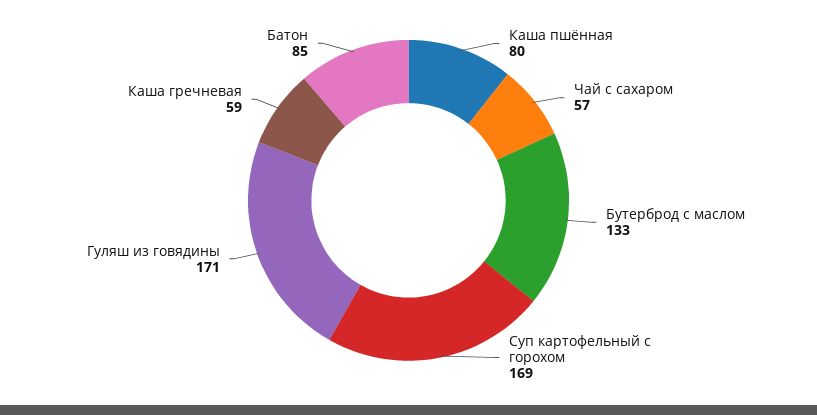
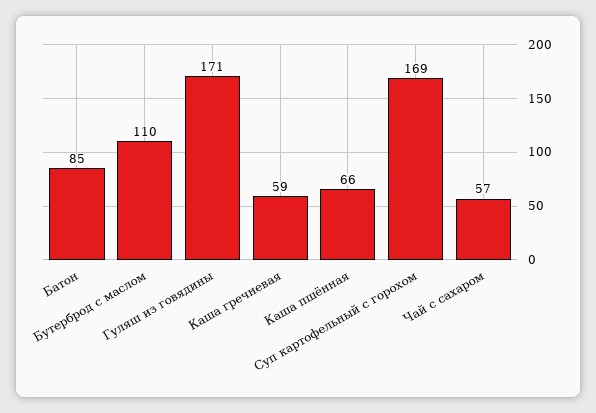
  {
-   "Каша пшённая": 80,
+   "Каша пшённая": 66,
    "Чай с сахаром": 57,
-   "Бутерброд с маслом": 133,
+   "Бутерброд с маслом": 110,
    "Суп картофельный с горохом": 169,
    "Гуляш из говядины": 171,
    "Каша гречневая": 59,
    "Батон": 85
  }

